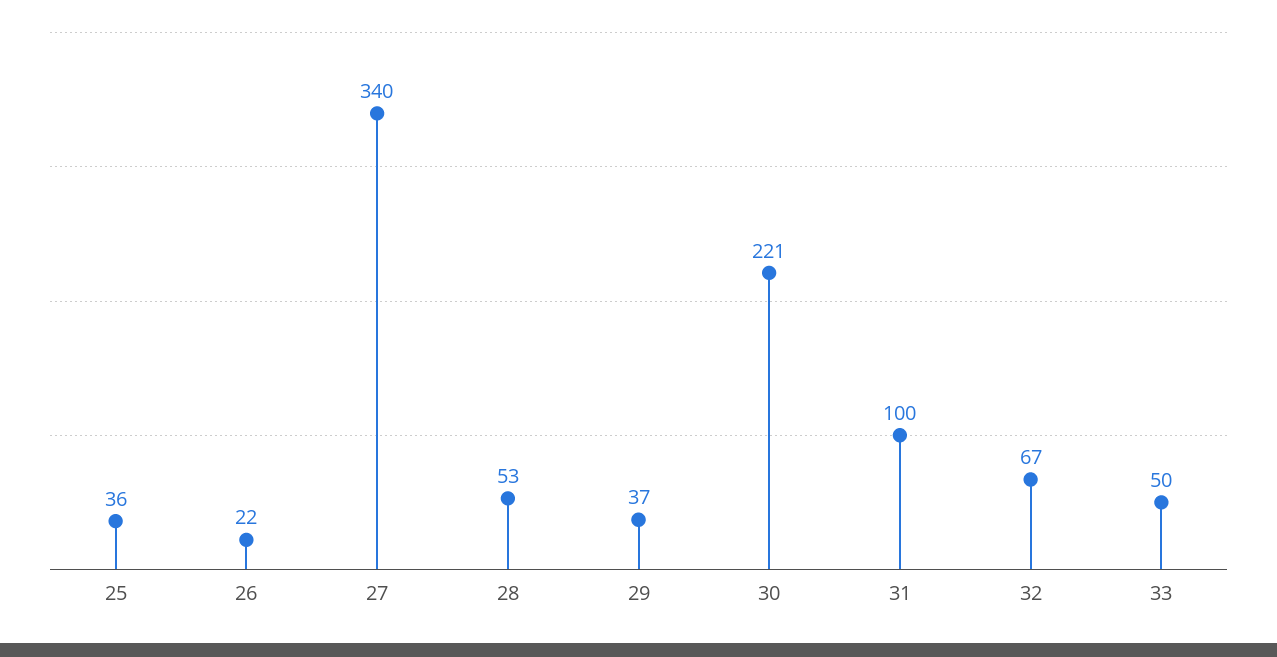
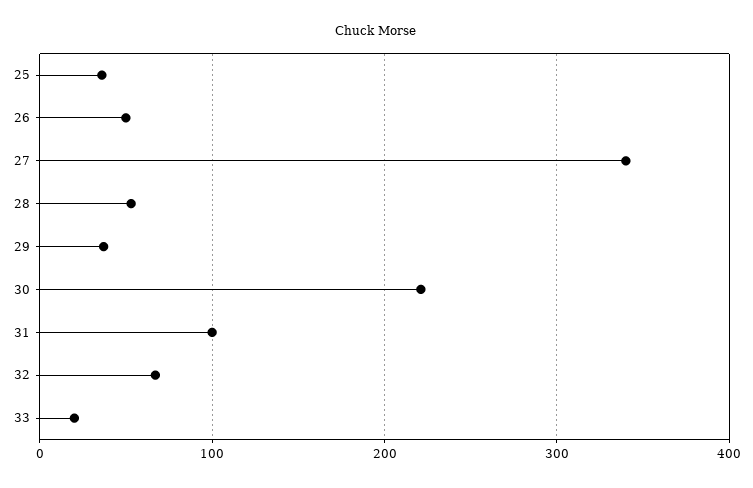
  {
    "25": 36,
-   "26": 22,
+   "26": 50,
    "27": 340,
    "28": 53,
    "29": 37,
    "30": 221,
    "31": 100,
    "32": 67,
-   "33": 50
+   "33": 20
  }

